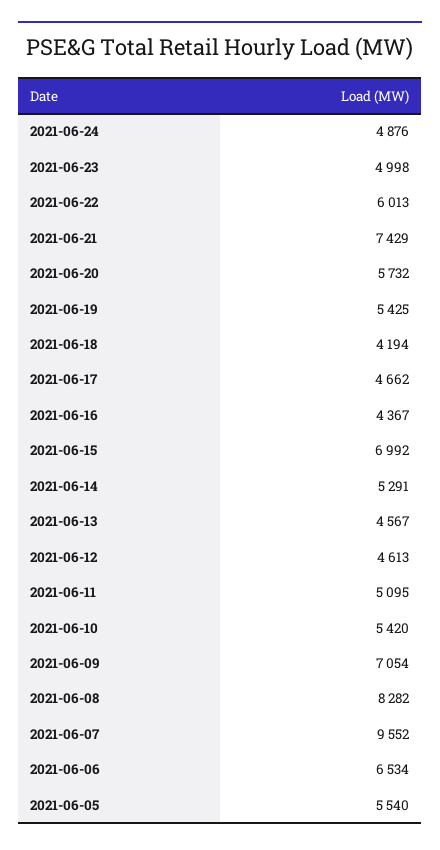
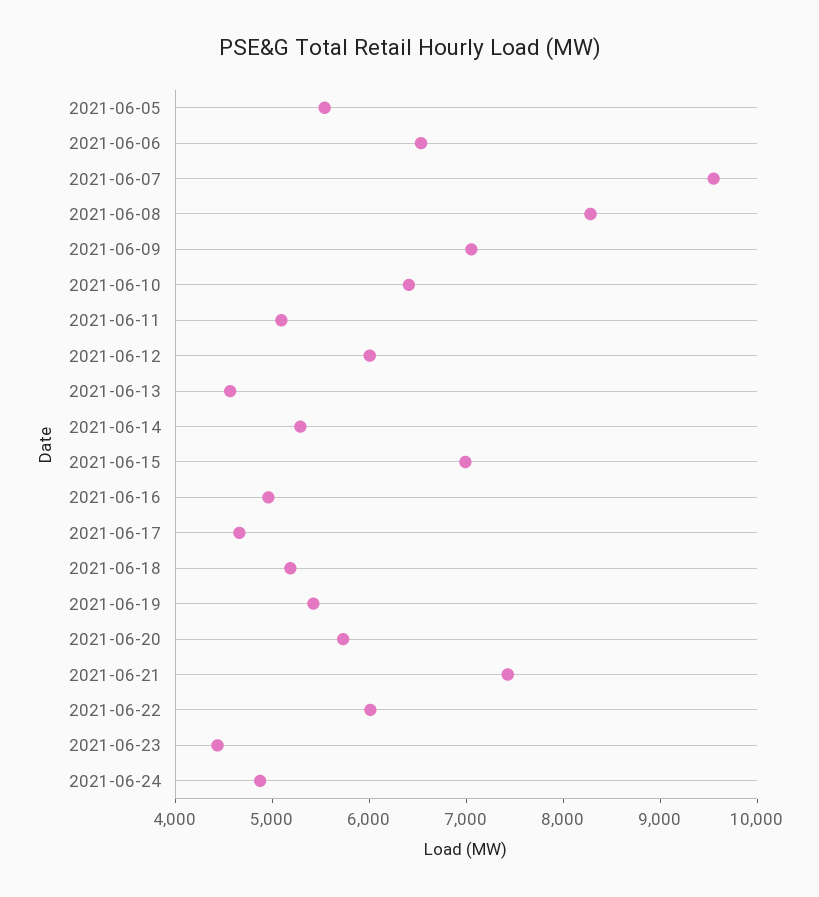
  {
    "2021-06-24": 4876,
-   "2021-06-23": 4998,
+   "2021-06-23": 4400,
    "2021-06-22": 6013,
    "2021-06-21": 7429,
    "2021-06-20": 5732,
    "2021-06-19": 5425,
-   "2021-06-18": 4194,
+   "2021-06-18": 5200,
    "2021-06-17": 4662,
-   "2021-06-16": 4367,
+   "2021-06-16": 5000,
    "2021-06-15": 6992,
    "2021-06-14": 5291,
    "2021-06-13": 4567,
-   "2021-06-12": 4613,
+   "2021-06-12": 6000,
    "2021-06-11": 5095,
-   "2021-06-10": 5420,
+   "2021-06-10": 6400,
    "2021-06-09": 7054,
    "2021-06-08": 8282,
    "2021-06-07": 9552,
    "2021-06-06": 6534,
    "2021-06-05": 5540
  }

